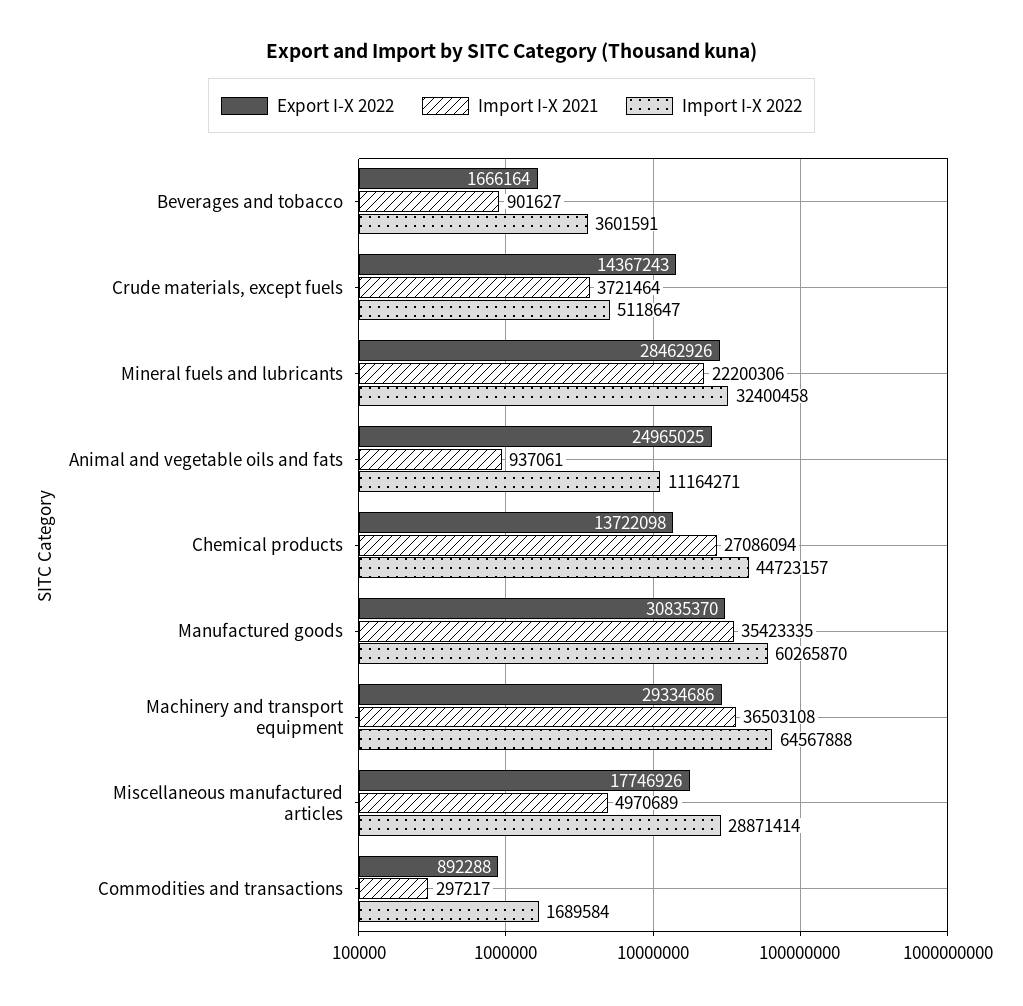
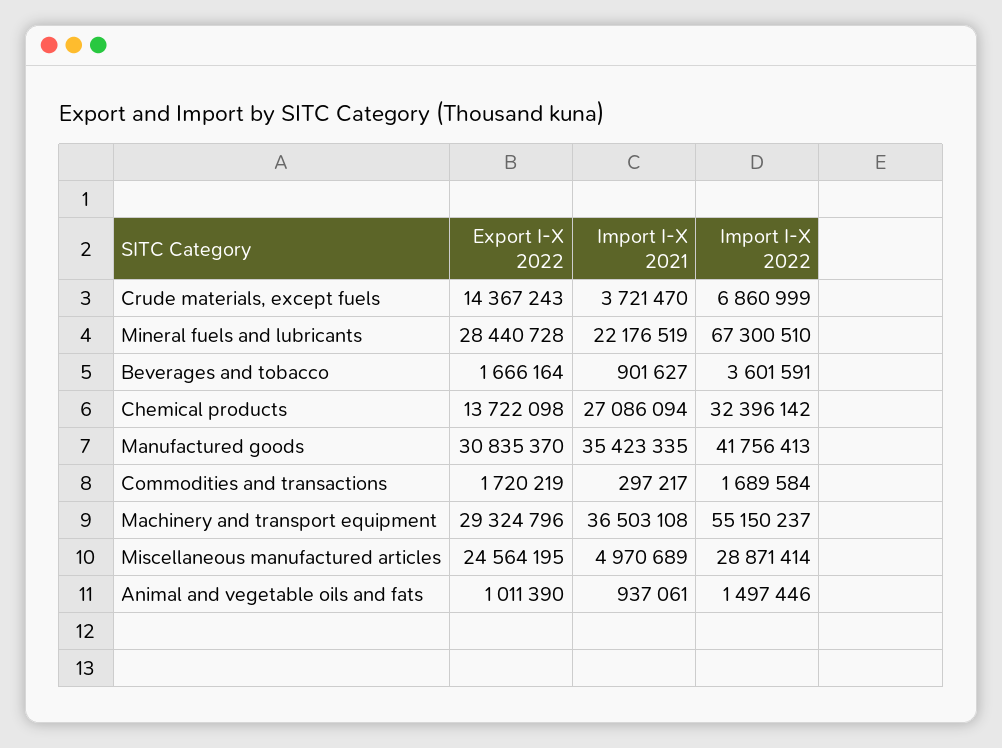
  {
    "Export I-X 2022": {
      "Beverages and tobacco": 1666164,
      "Crude materials, except fuels": 14367243,
-     "Mineral fuels and lubricants": 28462926,
+     "Mineral fuels and lubricants": 28440728,
-     "Animal and vegetable oils and fats": 24965025,
+     "Animal and vegetable oils and fats": 1011390,
      "Chemical products": 13722098,
      "Manufactured goods": 30835370,
-     "Machinery and transport equipment": 29334686,
+     "Machinery and transport equipment": 29324796,
-     "Miscellaneous manufactured articles": 17746926,
+     "Miscellaneous manufactured articles": 24564195,
-     "Commodities and transactions": 892288
+     "Commodities and transactions": 1720219
    },
    "Import I-X 2021": {
      "Beverages and tobacco": 901627,
-     "Crude materials, except fuels": 3721464,
+     "Crude materials, except fuels": 3721470,
-     "Mineral fuels and lubricants": 22200306,
+     "Mineral fuels and lubricants": 22176519,
      "Animal and vegetable oils and fats": 937061,
      "Chemical products": 27086094,
      "Manufactured goods": 35423335,
      "Machinery and transport equipment": 36503108,
      "Miscellaneous manufactured articles": 4970689,
      "Commodities and transactions": 297217
    },
    "Import I-X 2022": {
      "Beverages and tobacco": 3601591,
-     "Crude materials, except fuels": 5118647,
+     "Crude materials, except fuels": 6860999,
-     "Mineral fuels and lubricants": 32400458,
+     "Mineral fuels and lubricants": 67300510,
-     "Animal and vegetable oils and fats": 11164271,
+     "Animal and vegetable oils and fats": 1497446,
-     "Chemical products": 44723157,
+     "Chemical products": 32396142,
-     "Manufactured goods": 60265870,
+     "Manufactured goods": 41756413,
-     "Machinery and transport equipment": 64567888,
+     "Machinery and transport equipment": 55150237,
      "Miscellaneous manufactured articles": 28871414,
      "Commodities and transactions": 1689584
    }
  }

